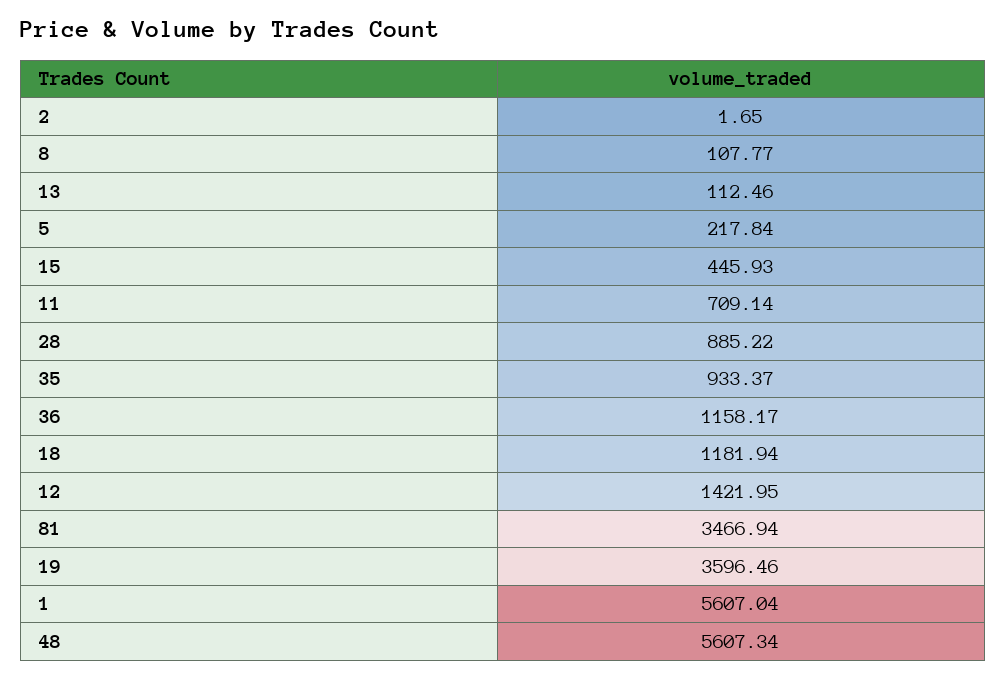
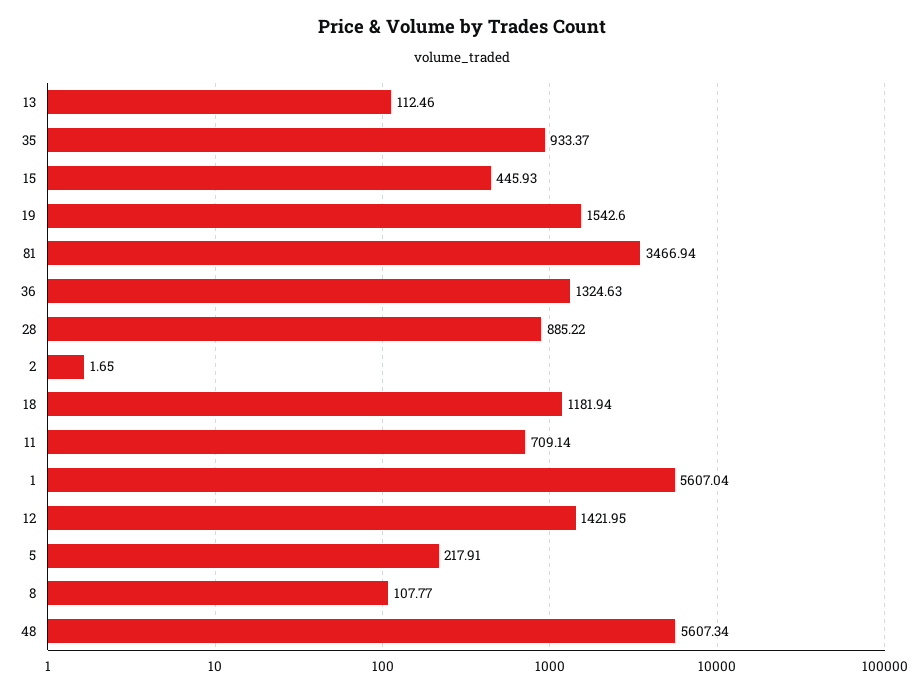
  {
    "2": 1.65,
    "8": 107.77,
    "13": 112.46,
-   "5": 217.84,
+   "5": 217.91,
    "15": 445.93,
    "11": 709.14,
    "28": 885.22,
    "35": 933.37,
-   "36": 1158.17,
+   "36": 1324.63,
    "18": 1181.94,
    "12": 1421.95,
    "81": 3466.94,
-   "19": 3596.46,
+   "19": 1542.6,
    "1": 5607.04,
    "48": 5607.34
  }

